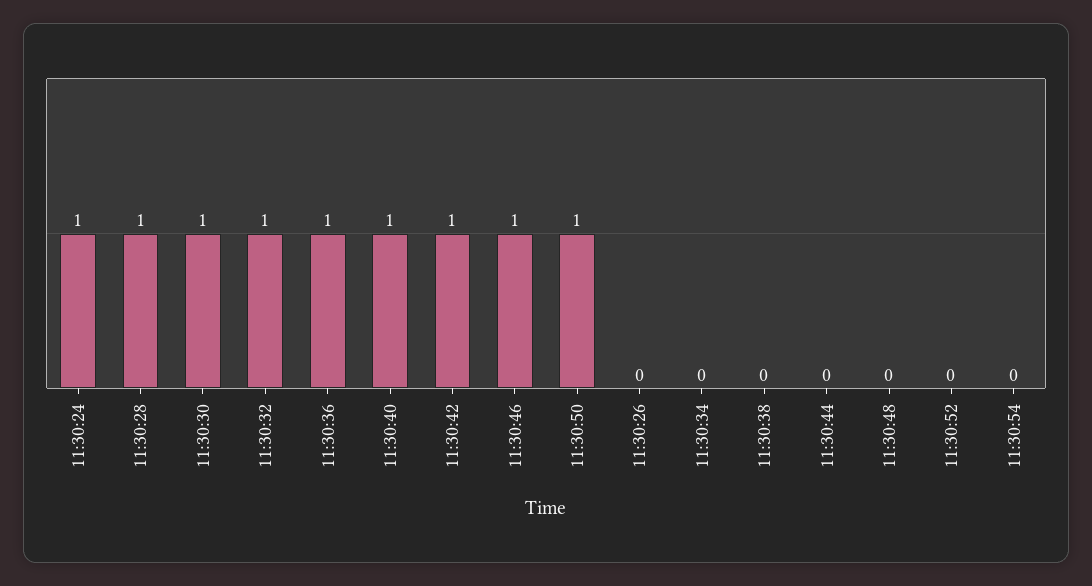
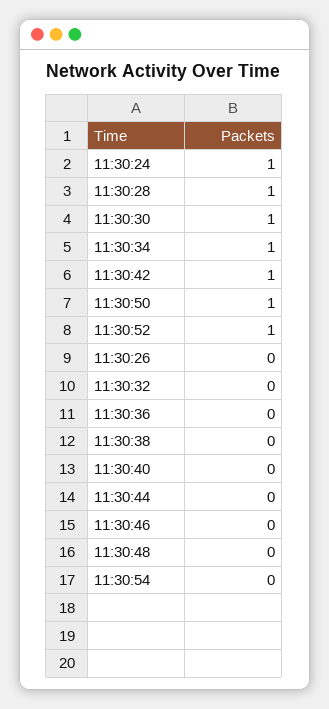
  {
    "11:30:24": 1,
    "11:30:28": 1,
    "11:30:30": 1,
-   "11:30:32": 1,
+   "11:30:32": 0,
-   "11:30:36": 1,
+   "11:30:36": 0,
-   "11:30:40": 1,
+   "11:30:40": 0,
    "11:30:42": 1,
-   "11:30:46": 1,
+   "11:30:46": 0,
    "11:30:50": 1,
    "11:30:26": 0,
-   "11:30:34": 0,
+   "11:30:34": 1,
    "11:30:38": 0,
    "11:30:44": 0,
    "11:30:48": 0,
-   "11:30:52": 0,
+   "11:30:52": 1,
    "11:30:54": 0
  }

